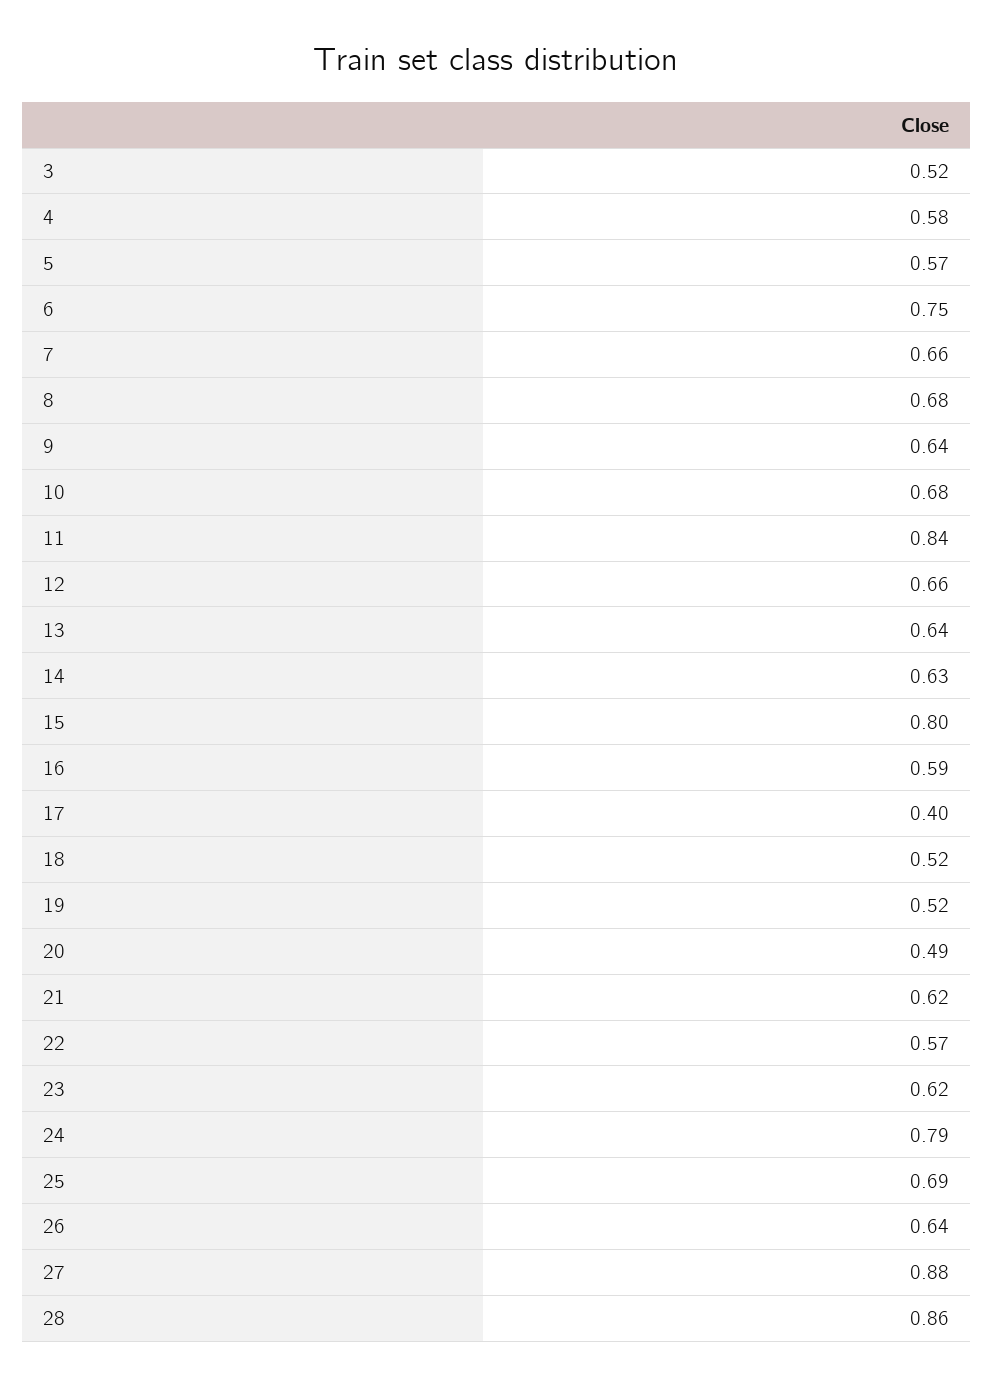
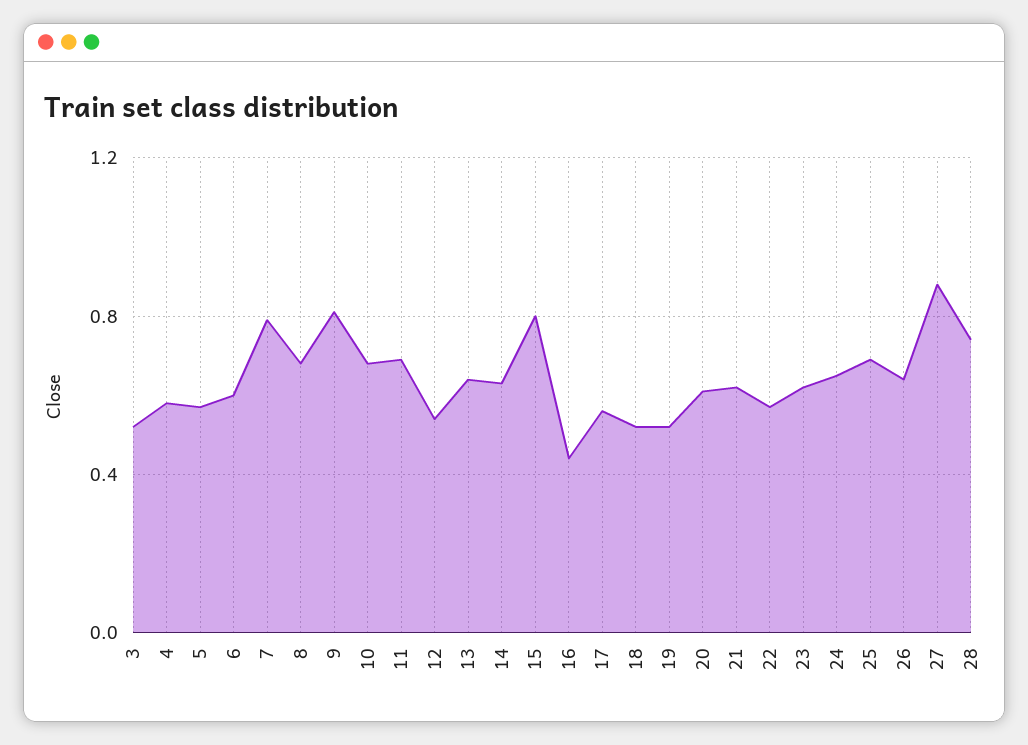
  {
    "3": 0.52,
    "4": 0.58,
    "5": 0.57,
-   "6": 0.75,
+   "6": 0.6,
-   "7": 0.66,
+   "7": 0.8,
    "8": 0.68,
-   "9": 0.64,
+   "9": 0.8,
    "10": 0.68,
-   "11": 0.84,
+   "11": 0.7,
-   "12": 0.66,
+   "12": 0.55,
    "13": 0.64,
    "14": 0.63,
    "15": 0.8,
-   "16": 0.59,
+   "16": 0.45,
-   "17": 0.4,
+   "17": 0.55,
    "18": 0.52,
    "19": 0.52,
-   "20": 0.49,
+   "20": 0.6,
    "21": 0.62,
    "22": 0.57,
    "23": 0.62,
-   "24": 0.79,
+   "24": 0.65,
    "25": 0.69,
    "26": 0.64,
    "27": 0.88,
-   "28": 0.86
+   "28": 0.75
  }

